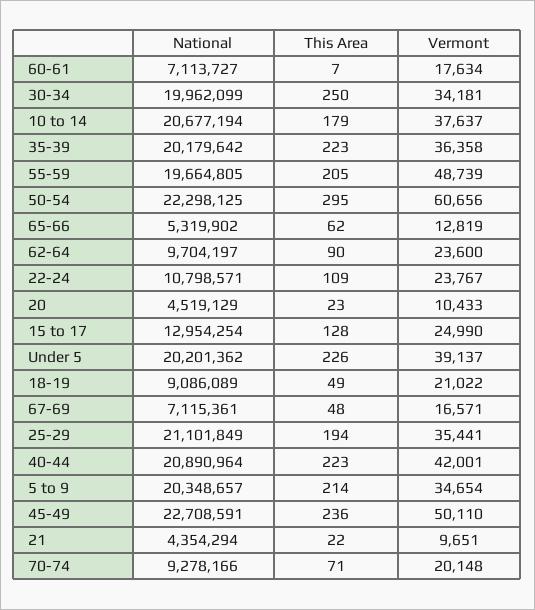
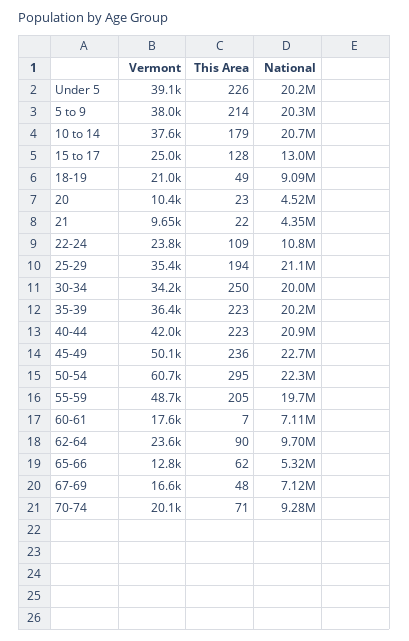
  {
    "National": {
      "60-61": 7113727,
      "30-34": 19962099,
      "10 to 14": 20677194,
      "35-39": 20179642,
      "55-59": 19664805,
      "50-54": 22298125,
      "65-66": 5319902,
      "62-64": 9704197,
      "22-24": 10798571,
      "20": 4519129,
      "15 to 17": 12954254,
      "Under 5": 20201362,
      "18-19": 9086089,
      "67-69": 7115361,
      "25-29": 21101849,
      "40-44": 20890964,
      "5 to 9": 20348657,
      "45-49": 22708591,
      "21": 4354294,
      "70-74": 9278166
    },
    "This Area": {
      "60-61": 7,
      "30-34": 250,
      "10 to 14": 179,
      "35-39": 223,
      "55-59": 205,
      "50-54": 295,
      "65-66": 62,
      "62-64": 90,
      "22-24": 109,
      "20": 23,
      "15 to 17": 128,
      "Under 5": 226,
      "18-19": 49,
      "67-69": 48,
      "25-29": 194,
      "40-44": 223,
      "5 to 9": 214,
      "45-49": 236,
      "21": 22,
      "70-74": 71
    },
    "Vermont": {
      "60-61": 17634,
      "30-34": 34181,
      "10 to 14": 37637,
      "35-39": 36358,
      "55-59": 48739,
      "50-54": 60656,
      "65-66": 12819,
      "62-64": 23600,
      "22-24": 23767,
      "20": 10433,
      "15 to 17": 24990,
      "Under 5": 39137,
      "18-19": 21022,
      "67-69": 16571,
      "25-29": 35441,
      "40-44": 42001,
-     "5 to 9": 34654,
+     "5 to 9": 38000,
      "45-49": 50110,
      "21": 9651,
      "70-74": 20148
    }
  }

